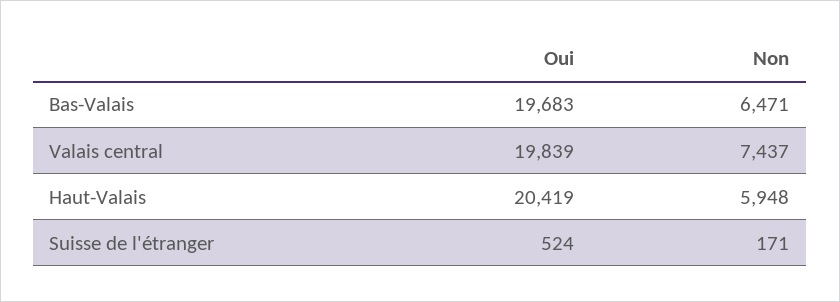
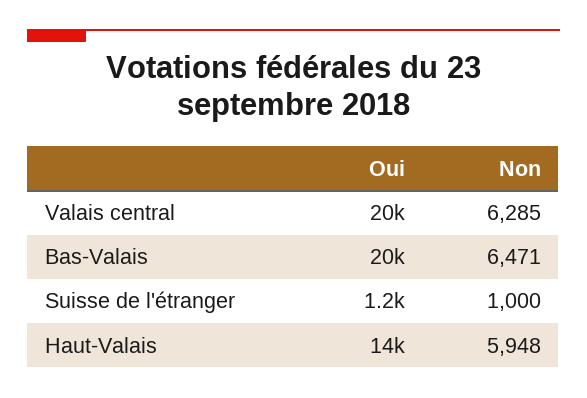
  {
    "Oui": {
      "Bas-Valais": 19683,
      "Valais central": 19839,
-     "Haut-Valais": 20419,
+     "Haut-Valais": 14000,
-     "Suisse de l'étranger": 524
+     "Suisse de l'étranger": 1200
    },
    "Non": {
      "Bas-Valais": 6471,
-     "Valais central": 7437,
+     "Valais central": 6285,
      "Haut-Valais": 5948,
-     "Suisse de l'étranger": 171
+     "Suisse de l'étranger": 1000
    }
  }

